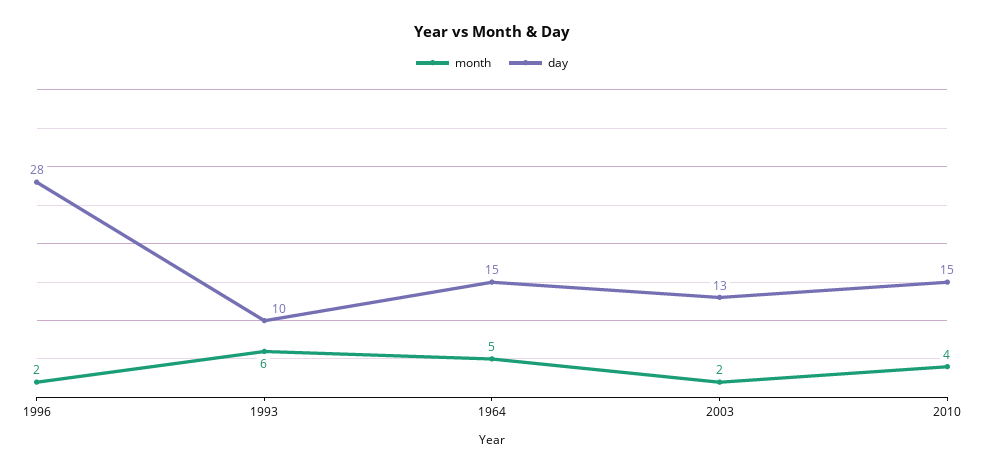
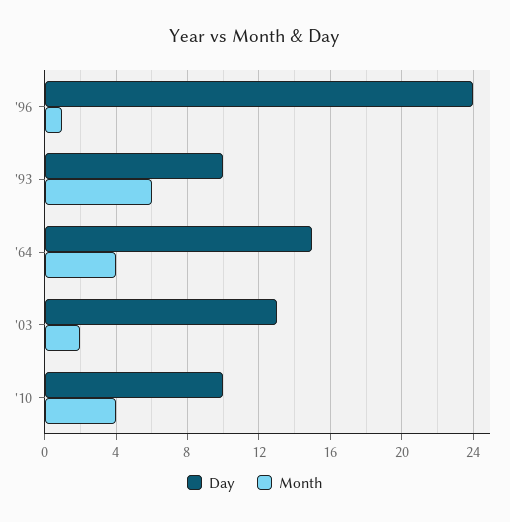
  {
    "month": {
-     "1996": 2,
+     "1996": 1,
      "1993": 6,
-     "1964": 5,
+     "1964": 4,
      "2003": 2,
      "2010": 4
    },
    "day": {
-     "1996": 28,
+     "1996": 24,
      "1993": 10,
      "1964": 15,
      "2003": 13,
-     "2010": 15
+     "2010": 10
    }
  }

